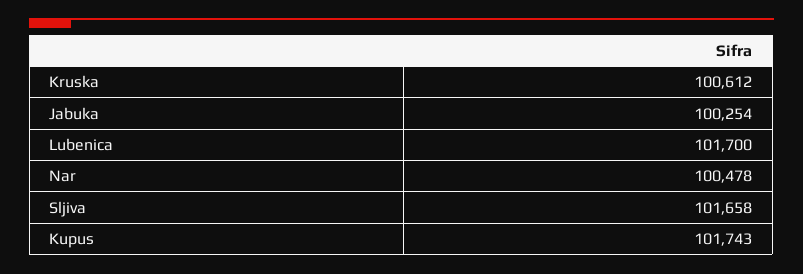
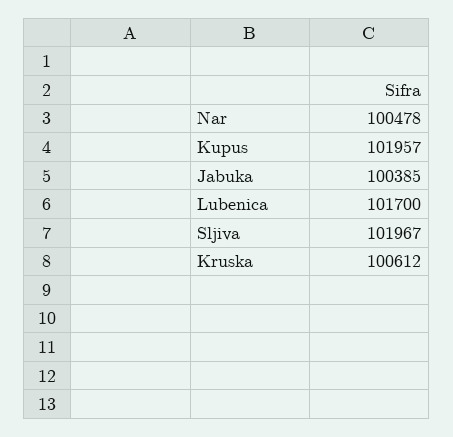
  {
    "Kruska": 100612,
-   "Jabuka": 100254,
+   "Jabuka": 100385,
    "Lubenica": 101700,
    "Nar": 100478,
-   "Sljiva": 101658,
+   "Sljiva": 101967,
-   "Kupus": 101743
+   "Kupus": 101957
  }

